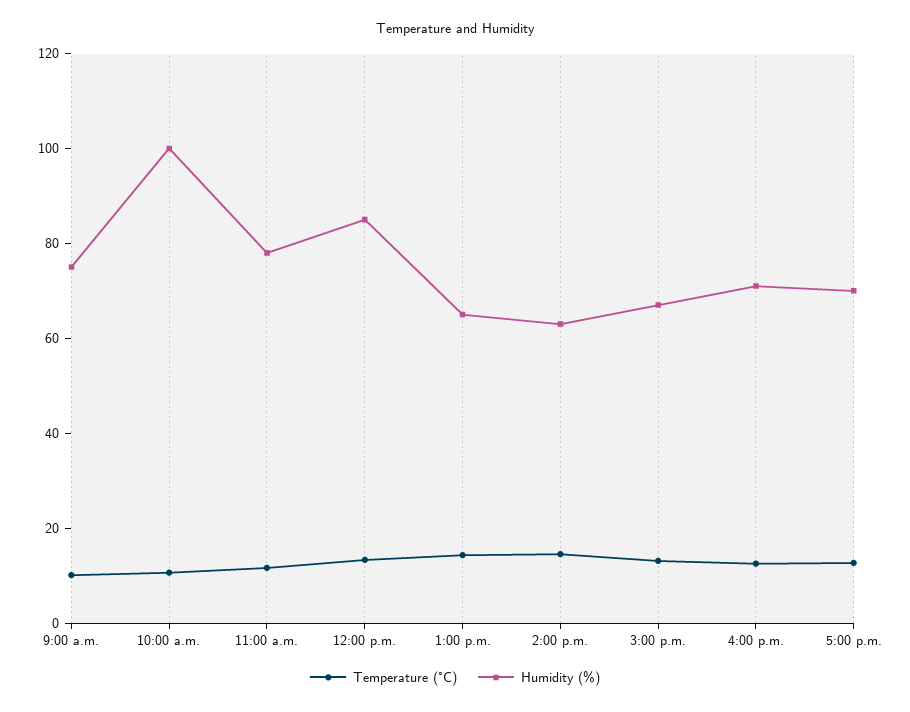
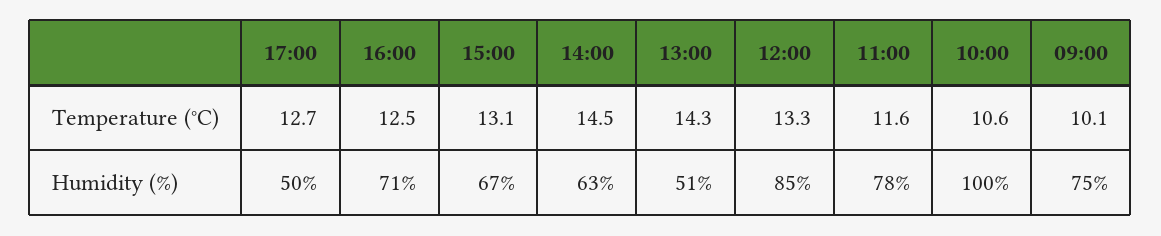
  {
    "Temperature (°C)": {
      "9:00 a.m.": 10.1,
      "10:00 a.m.": 10.6,
      "11:00 a.m.": 11.6,
      "12:00 p.m.": 13.3,
      "1:00 p.m.": 14.3,
      "2:00 p.m.": 14.5,
      "3:00 p.m.": 13.1,
      "4:00 p.m.": 12.5,
      "5:00 p.m.": 12.7
    },
    "Humidity (%)": {
      "9:00 a.m.": 75,
      "10:00 a.m.": 100,
      "11:00 a.m.": 78,
      "12:00 p.m.": 85,
-     "1:00 p.m.": 65,
+     "1:00 p.m.": 51,
      "2:00 p.m.": 63,
      "3:00 p.m.": 67,
      "4:00 p.m.": 71,
-     "5:00 p.m.": 70
+     "5:00 p.m.": 50
    }
  }

